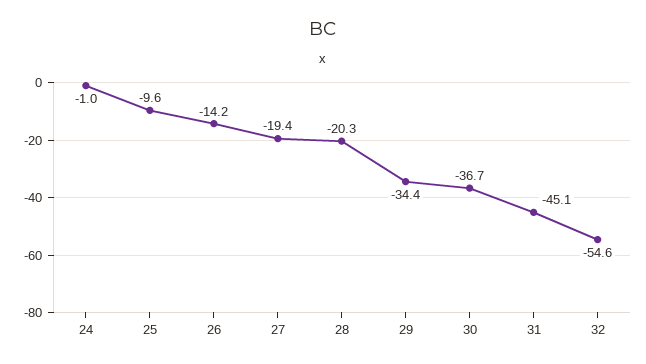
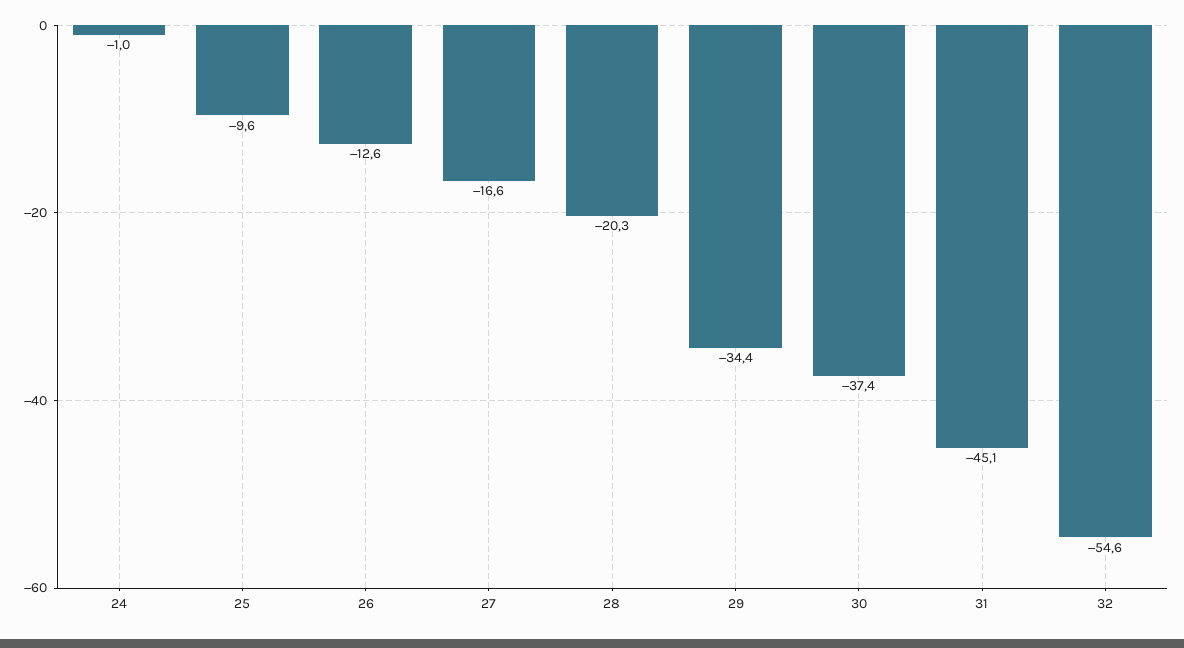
  {
    "24": -1,
    "25": -9.6,
-   "26": -14.2,
+   "26": -12.6,
-   "27": -19.4,
+   "27": -16.6,
    "28": -20.3,
    "29": -34.4,
-   "30": -36.7,
+   "30": -37.4,
    "31": -45.1,
    "32": -54.6
  }

